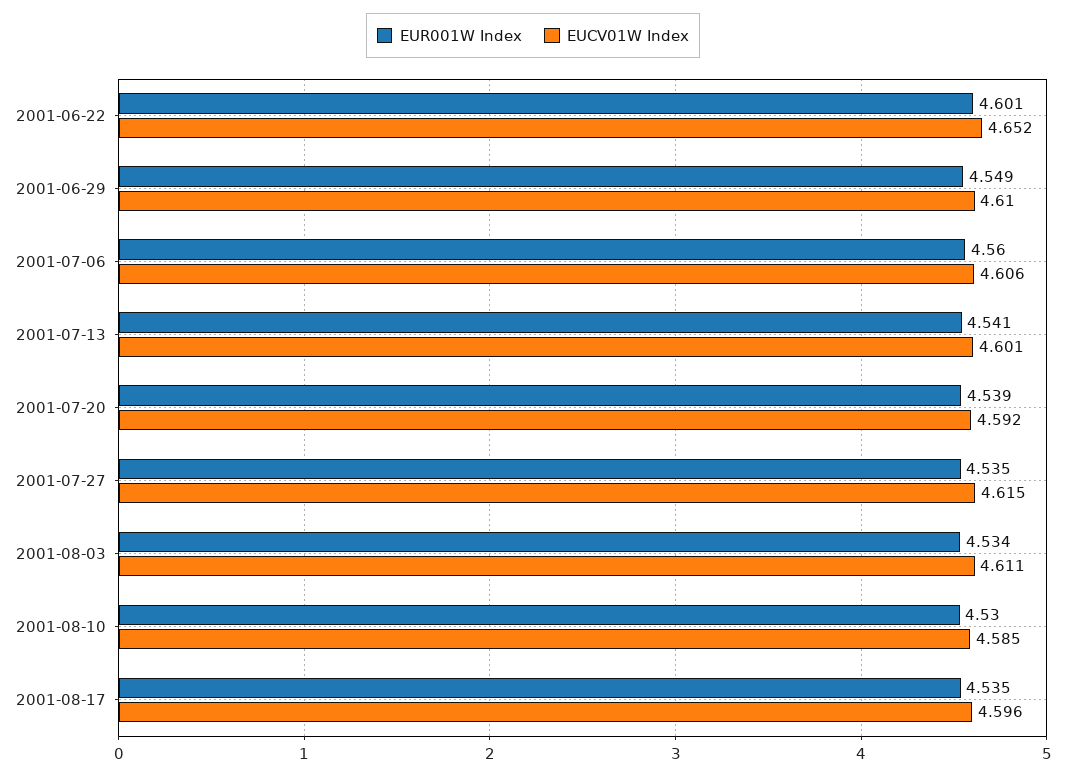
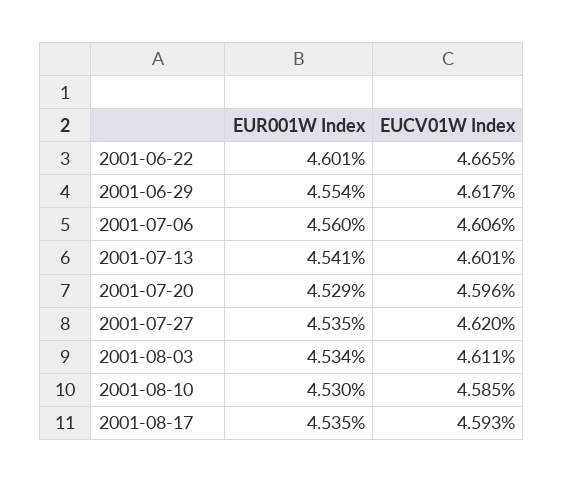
  {
    "EUR001W Index": {
      "2001-06-22": 4.601,
-     "2001-06-29": 4.549,
+     "2001-06-29": 4.554,
      "2001-07-06": 4.56,
      "2001-07-13": 4.541,
-     "2001-07-20": 4.539,
+     "2001-07-20": 4.529,
      "2001-07-27": 4.535,
      "2001-08-03": 4.534,
      "2001-08-10": 4.53,
      "2001-08-17": 4.535
    },
    "EUCV01W Index": {
-     "2001-06-22": 4.652,
+     "2001-06-22": 4.665,
-     "2001-06-29": 4.61,
+     "2001-06-29": 4.617,
      "2001-07-06": 4.606,
      "2001-07-13": 4.601,
-     "2001-07-20": 4.592,
+     "2001-07-20": 4.596,
-     "2001-07-27": 4.615,
+     "2001-07-27": 4.62,
      "2001-08-03": 4.611,
      "2001-08-10": 4.585,
-     "2001-08-17": 4.596
+     "2001-08-17": 4.593
    }
  }

